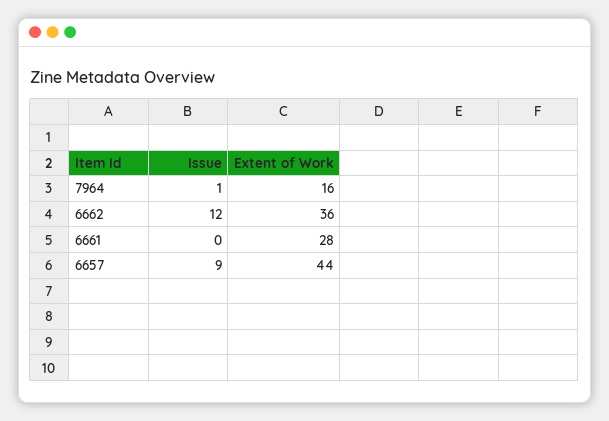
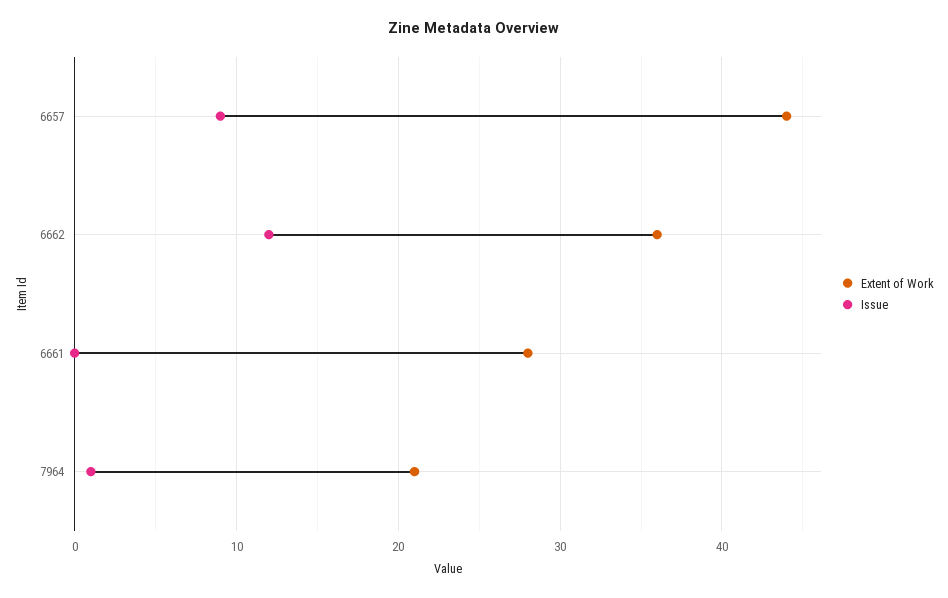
  {
    "Issue": {
      "7964": 1,
      "6662": 12,
      "6661": 0,
      "6657": 9
    },
    "Extent of Work": {
-     "7964": 16,
+     "7964": 21,
      "6662": 36,
      "6661": 28,
      "6657": 44
    }
  }

